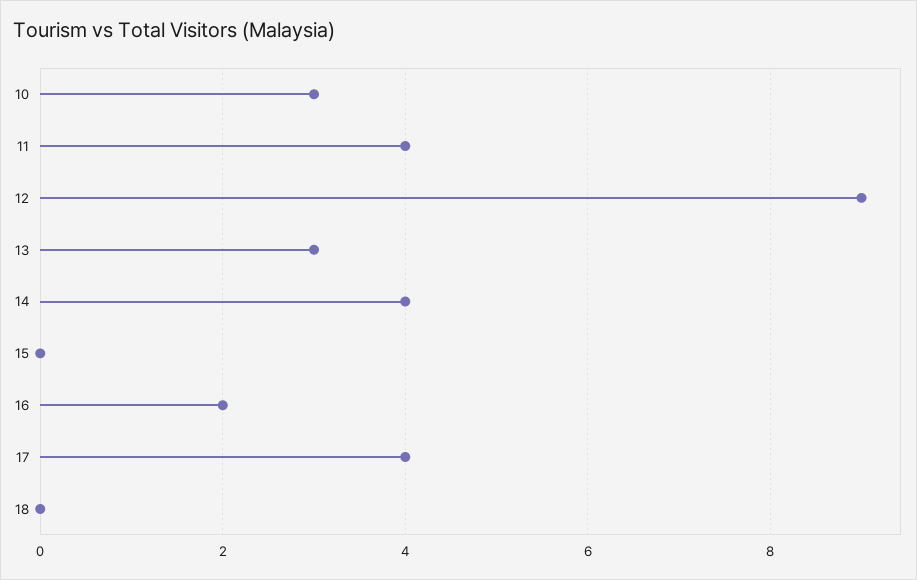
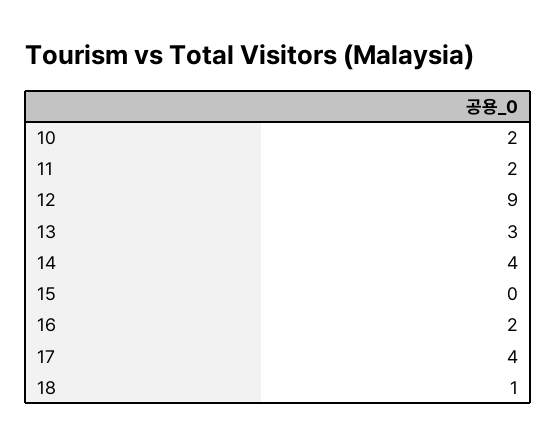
  {
-   "10": 3,
+   "10": 2,
-   "11": 4,
+   "11": 2,
    "12": 9,
    "13": 3,
    "14": 4,
    "15": 0,
    "16": 2,
    "17": 4,
-   "18": 0
+   "18": 1
  }

